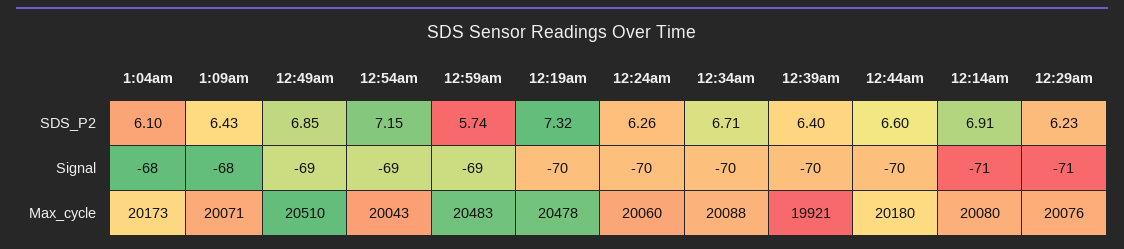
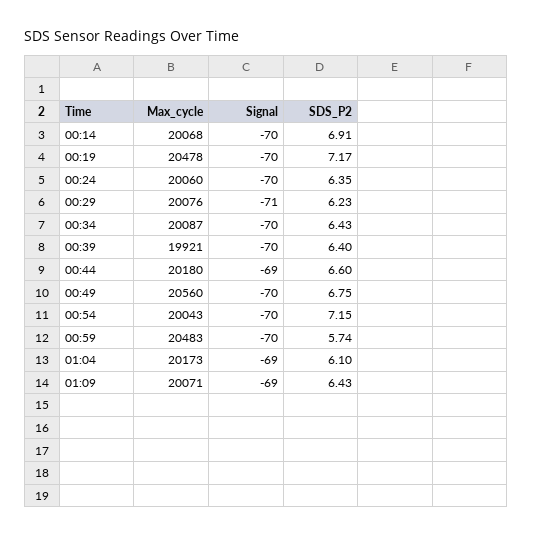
  {
    "1:04am": {
      "SDS_P2": 6.1,
-     "Signal": -68,
+     "Signal": -69,
      "Max_cycle": 20173
    },
    "1:09am": {
      "SDS_P2": 6.43,
-     "Signal": -68,
+     "Signal": -69,
      "Max_cycle": 20071
    },
    "12:49am": {
-     "SDS_P2": 6.85,
+     "SDS_P2": 6.75,
-     "Signal": -69,
+     "Signal": -70,
-     "Max_cycle": 20510
+     "Max_cycle": 20560
    },
    "12:54am": {
      "SDS_P2": 7.15,
-     "Signal": -69,
+     "Signal": -70,
      "Max_cycle": 20043
    },
    "12:59am": {
      "SDS_P2": 5.74,
-     "Signal": -69,
+     "Signal": -70,
      "Max_cycle": 20483
    },
    "12:19am": {
-     "SDS_P2": 7.32,
+     "SDS_P2": 7.17,
      "Signal": -70,
      "Max_cycle": 20478
    },
    "12:24am": {
-     "SDS_P2": 6.26,
+     "SDS_P2": 6.35,
      "Signal": -70,
      "Max_cycle": 20060
    },
    "12:34am": {
-     "SDS_P2": 6.71,
+     "SDS_P2": 6.43,
      "Signal": -70,
-     "Max_cycle": 20088
+     "Max_cycle": 20087
    },
    "12:39am": {
      "SDS_P2": 6.4,
      "Signal": -70,
      "Max_cycle": 19921
    },
    "12:44am": {
      "SDS_P2": 6.6,
-     "Signal": -70,
+     "Signal": -69,
      "Max_cycle": 20180
    },
    "12:14am": {
      "SDS_P2": 6.91,
-     "Signal": -71,
+     "Signal": -70,
-     "Max_cycle": 20080
+     "Max_cycle": 20068
    },
    "12:29am": {
      "SDS_P2": 6.23,
      "Signal": -71,
      "Max_cycle": 20076
    }
  }

